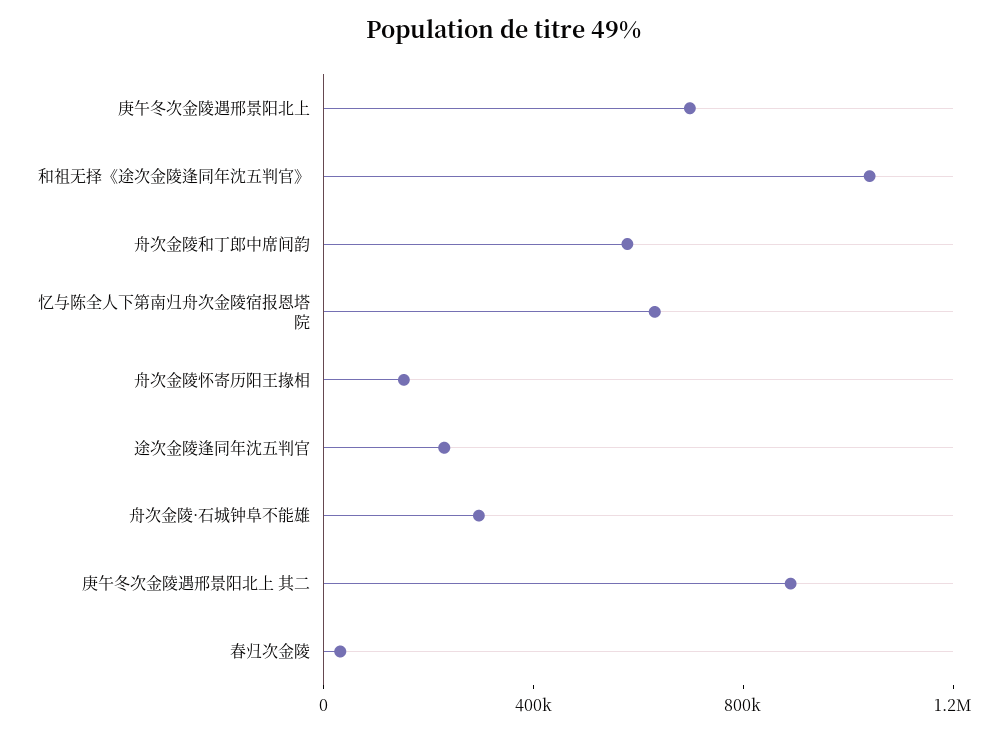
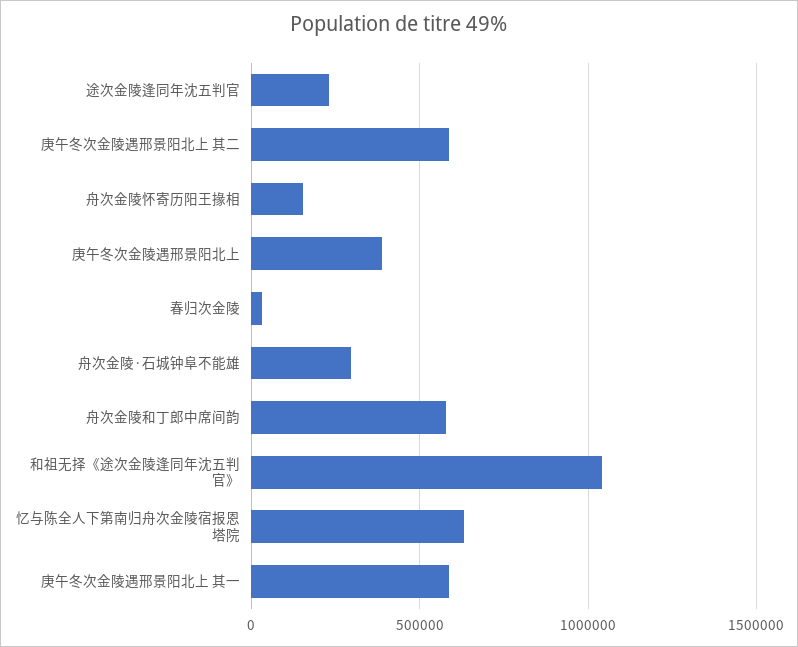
  {
-   "庚午冬次金陵遇邢景阳北上": 700000,
+   "庚午冬次金陵遇邢景阳北上": 400000,
    "和祖无择《途次金陵逢同年沈五判官》": 1050000,
    "舟次金陵和丁郎中席间韵": 600000,
    "忆与陈全人下第南归舟次金陵宿报恩塔院": 650000,
    "舟次金陵怀寄历阳王掾相": 150000,
    "途次金陵逢同年沈五判官": 250000,
    "舟次金陵·石城钟阜不能雄": 300000,
-   "庚午冬次金陵遇邢景阳北上 其二": 900000,
+   "庚午冬次金陵遇邢景阳北上 其二": 600000,
-   "春归次金陵": 50000
+   "春归次金陵": 50000,
+   "庚午冬次金陵遇邢景阳北上 其一": 600000
  }

